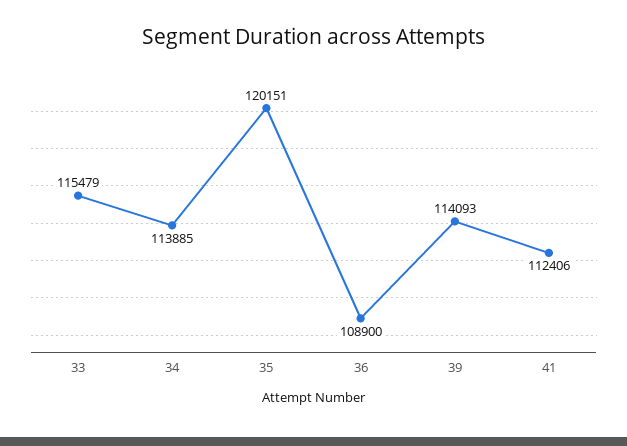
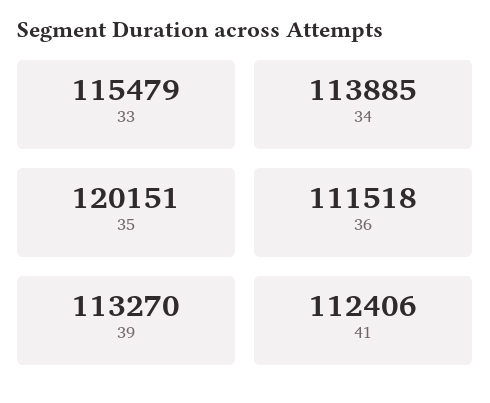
  {
    "33": 115479,
    "34": 113885,
    "35": 120151,
-   "36": 108900,
+   "36": 111518,
-   "39": 114093,
+   "39": 113270,
    "41": 112406
  }

